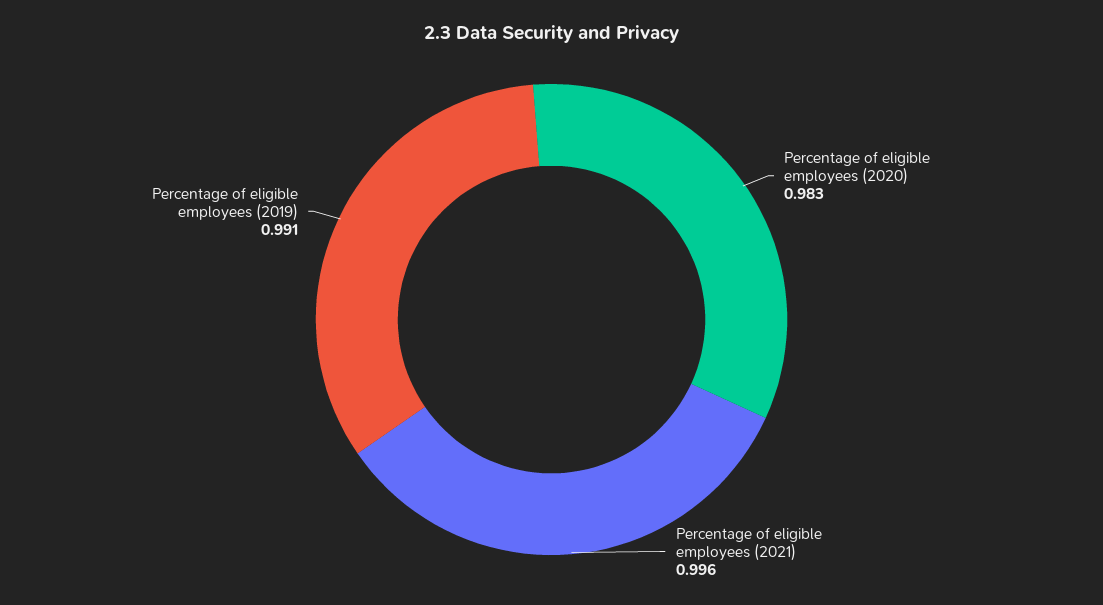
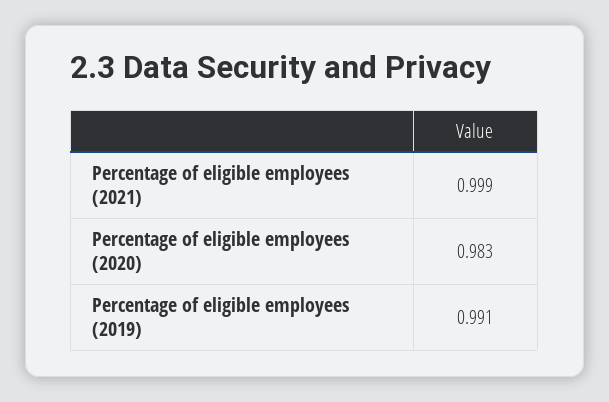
  {
    "Percentage of eligible employees (2020)": 0.983,
-   "Percentage of eligible employees (2021)": 0.996,
+   "Percentage of eligible employees (2021)": 0.999,
    "Percentage of eligible employees (2019)": 0.991
  }

